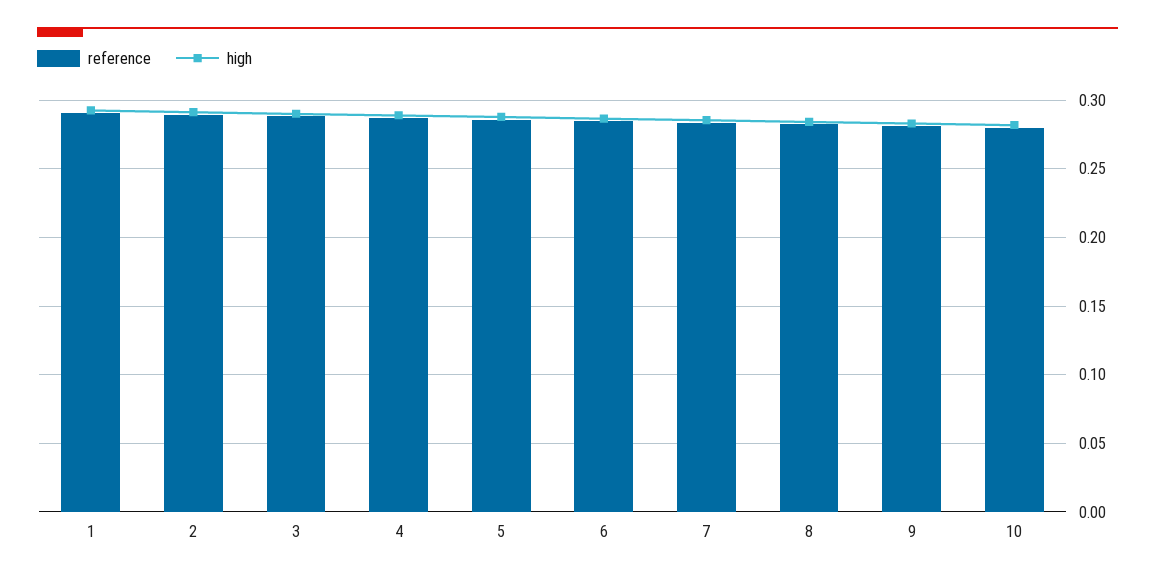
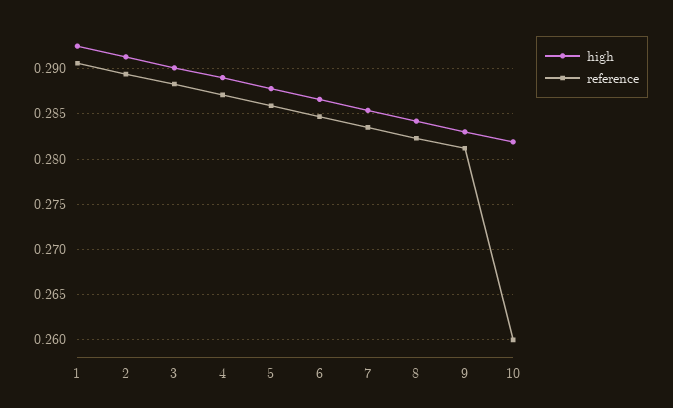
  {
    "reference": {
      "1": 0.291,
      "2": 0.289,
      "3": 0.288,
      "4": 0.287,
      "5": 0.286,
      "6": 0.285,
      "7": 0.284,
      "8": 0.282,
      "9": 0.281,
-     "10": 0.28
+     "10": 0.26
    },
    "high": {
      "1": 0.293,
      "2": 0.291,
      "3": 0.29,
      "4": 0.289,
      "5": 0.288,
      "6": 0.287,
      "7": 0.285,
      "8": 0.284,
      "9": 0.283,
      "10": 0.282
    }
  }

